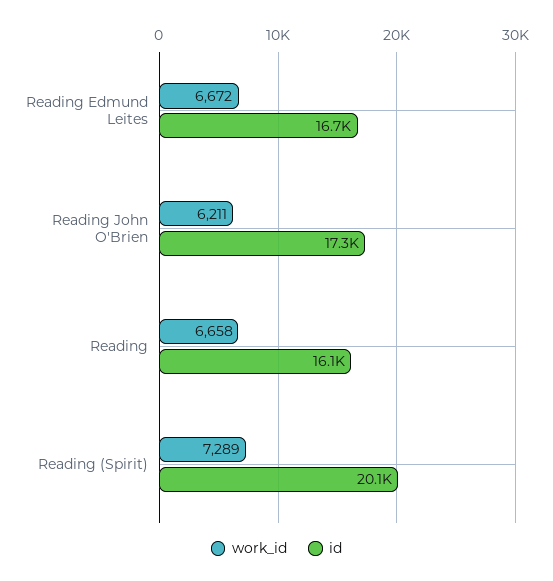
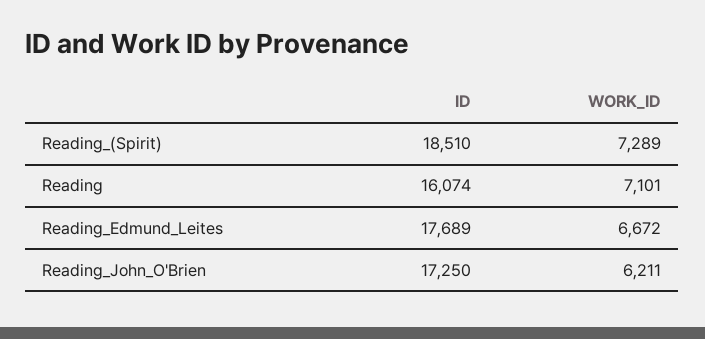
  {
    "work_id": {
      "Reading Edmund Leites": 6672,
      "Reading John O'Brien": 6211,
-     "Reading": 6658,
+     "Reading": 7101,
      "Reading (Spirit)": 7289
    },
    "id": {
-     "Reading Edmund Leites": 16700,
+     "Reading Edmund Leites": 17689,
      "Reading John O'Brien": 17250,
      "Reading": 16074,
-     "Reading (Spirit)": 20100
+     "Reading (Spirit)": 18510
    }
  }

